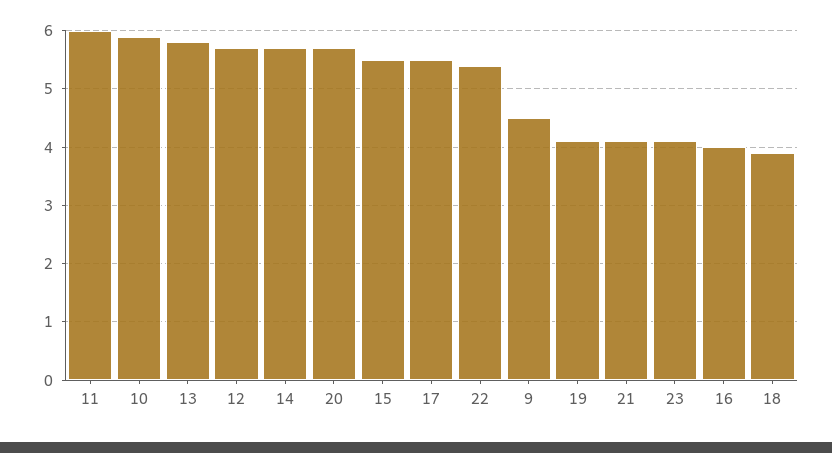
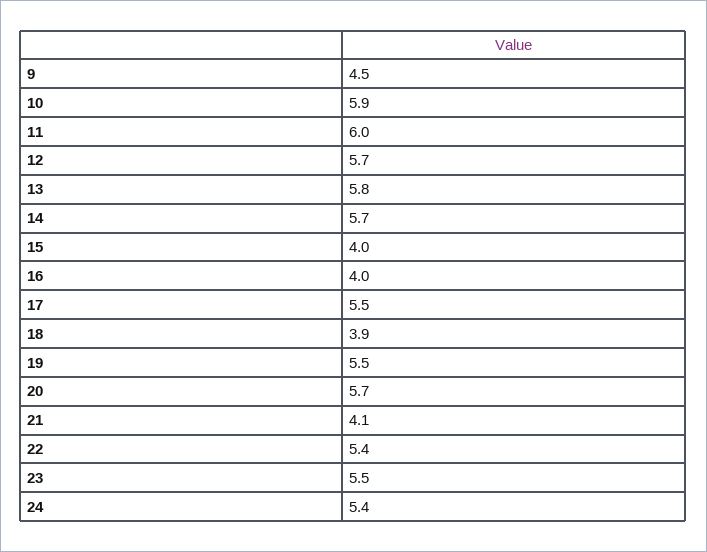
  {
    "11": 6,
    "10": 5.9,
    "13": 5.8,
    "12": 5.7,
    "14": 5.7,
    "20": 5.7,
-   "15": 5.5,
+   "15": 4,
    "17": 5.5,
    "22": 5.4,
    "9": 4.5,
-   "19": 4,
+   "19": 5.5,
    "21": 4.1,
-   "23": 4,
+   "23": 5.5,
    "16": 4,
-   "18": 3.9
+   "18": 3.9,
+   "24": 5.4
  }

